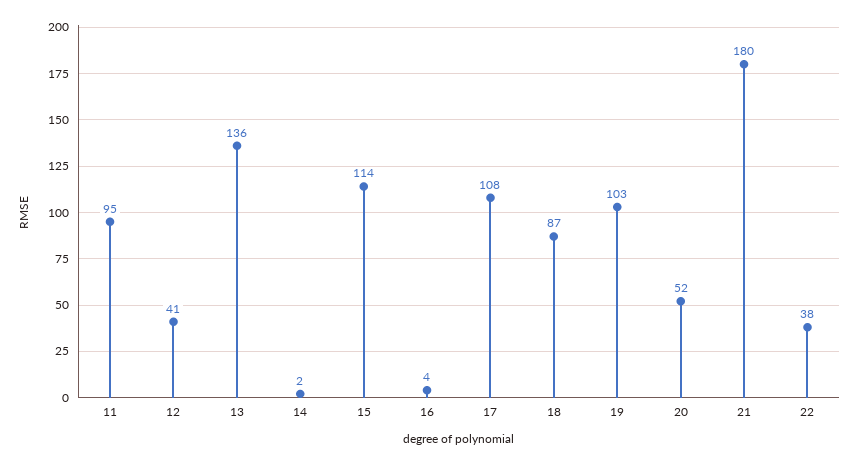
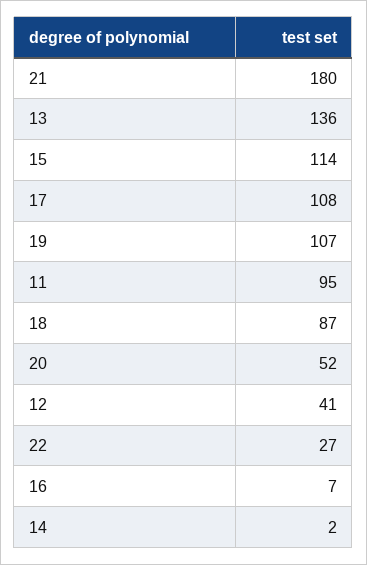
  {
    "11": 95,
    "12": 41,
    "13": 136,
    "14": 2,
    "15": 114,
-   "16": 4,
+   "16": 7,
    "17": 108,
    "18": 87,
-   "19": 103,
+   "19": 107,
    "20": 52,
    "21": 180,
-   "22": 38
+   "22": 27
  }

